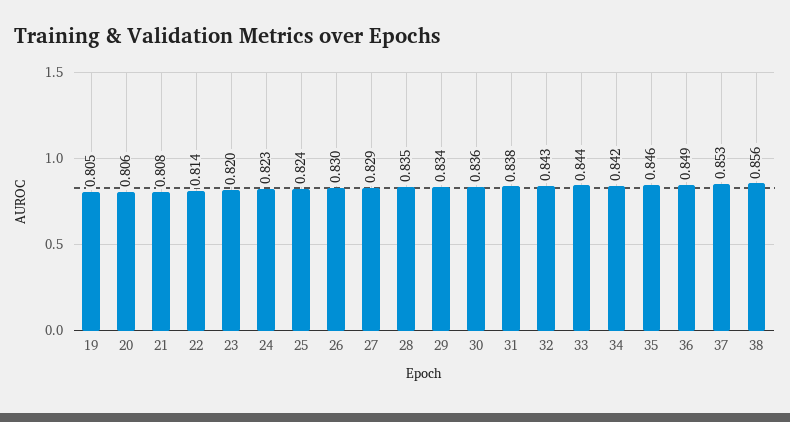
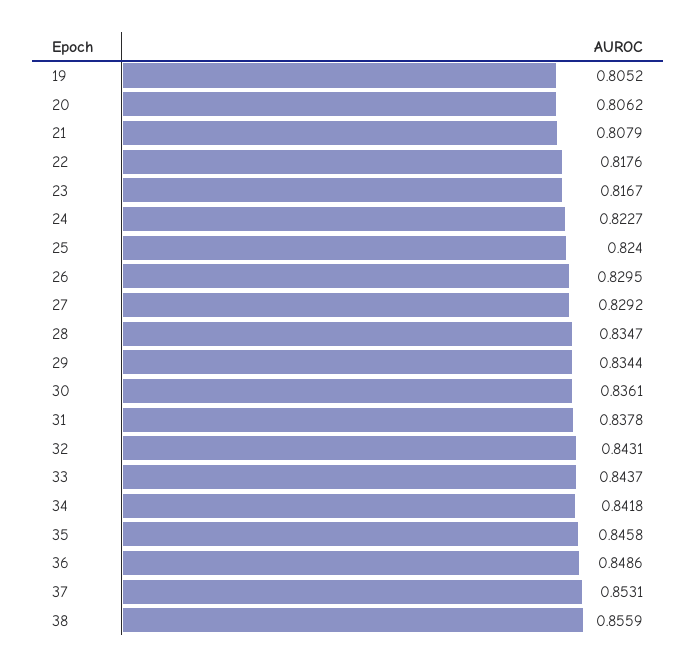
  {
    "19": 0.8052,
    "20": 0.8062,
    "21": 0.8079,
-   "22": 0.814,
+   "22": 0.8176,
-   "23": 0.82,
+   "23": 0.8167,
    "24": 0.8227,
    "25": 0.824,
    "26": 0.8295,
    "27": 0.8292,
    "28": 0.8347,
    "29": 0.8344,
    "30": 0.8361,
    "31": 0.8378,
    "32": 0.8431,
    "33": 0.8437,
    "34": 0.8418,
    "35": 0.8458,
    "36": 0.8486,
    "37": 0.8531,
    "38": 0.8559
  }

